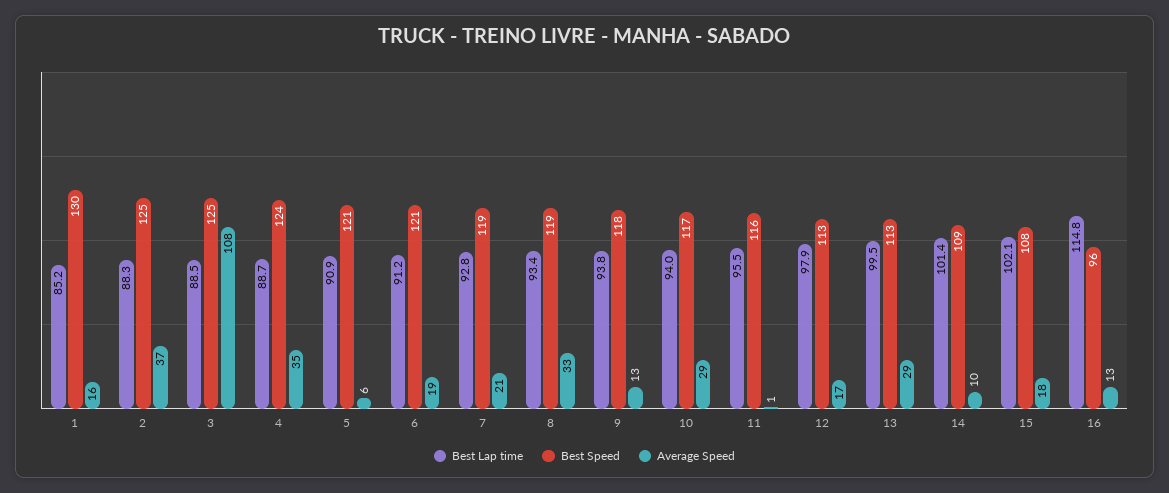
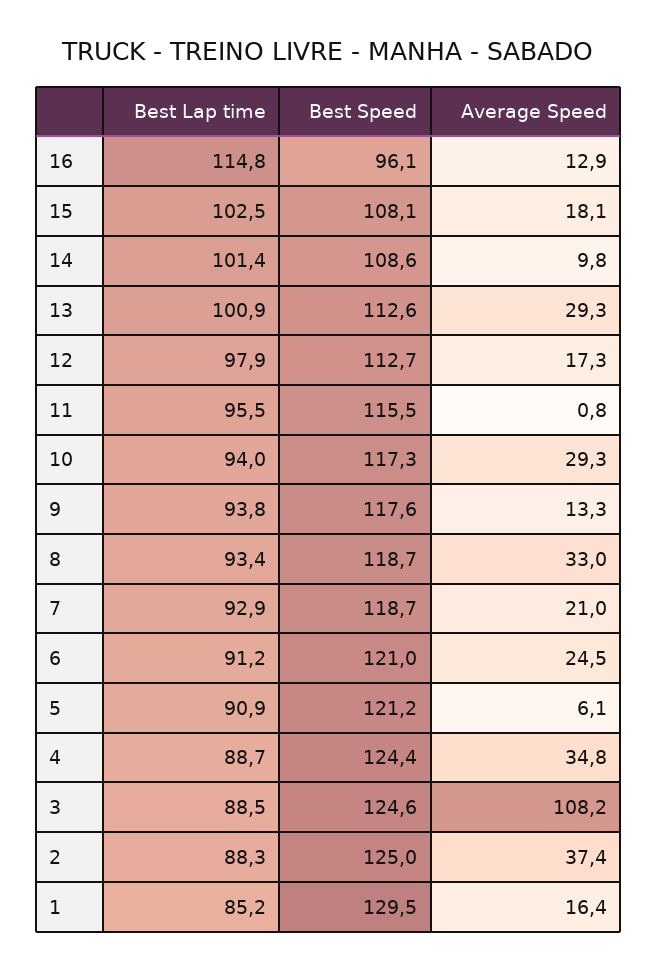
  {
    "Best Lap time": {
      "1": 85.2,
      "2": 88.3,
      "3": 88.5,
      "4": 88.7,
      "5": 90.9,
      "6": 91.2,
-     "7": 92.8,
+     "7": 92.9,
      "8": 93.4,
      "9": 93.8,
      "10": 94,
      "11": 95.5,
      "12": 97.9,
-     "13": 99.5,
+     "13": 100.9,
      "14": 101.4,
-     "15": 102.1,
+     "15": 102.5,
      "16": 114.8
    },
    "Best Speed": {
      "1": 129.5,
      "2": 125,
      "3": 124.6,
      "4": 124.4,
      "5": 121.2,
      "6": 121,
      "7": 118.7,
      "8": 118.7,
      "9": 117.6,
      "10": 117.3,
      "11": 115.5,
      "12": 112.7,
      "13": 112.6,
      "14": 108.6,
      "15": 108.1,
      "16": 96.1
    },
    "Average Speed": {
      "1": 16.4,
      "2": 37.4,
      "3": 108.2,
      "4": 34.8,
      "5": 6.1,
-     "6": 19,
+     "6": 24.5,
      "7": 21,
      "8": 33,
      "9": 13.3,
      "10": 29.3,
      "11": 0.8,
      "12": 17.3,
      "13": 29.3,
      "14": 9.8,
      "15": 18.1,
      "16": 12.9
    }
  }

